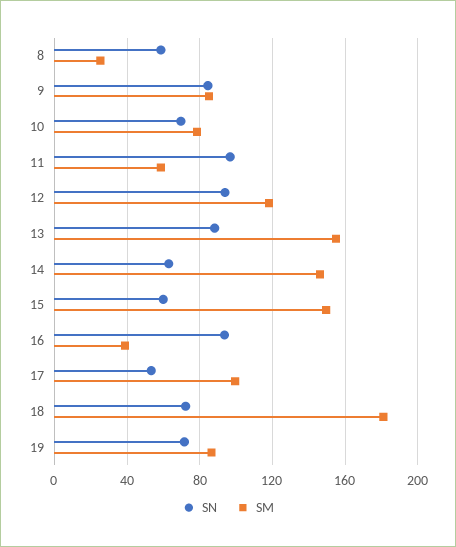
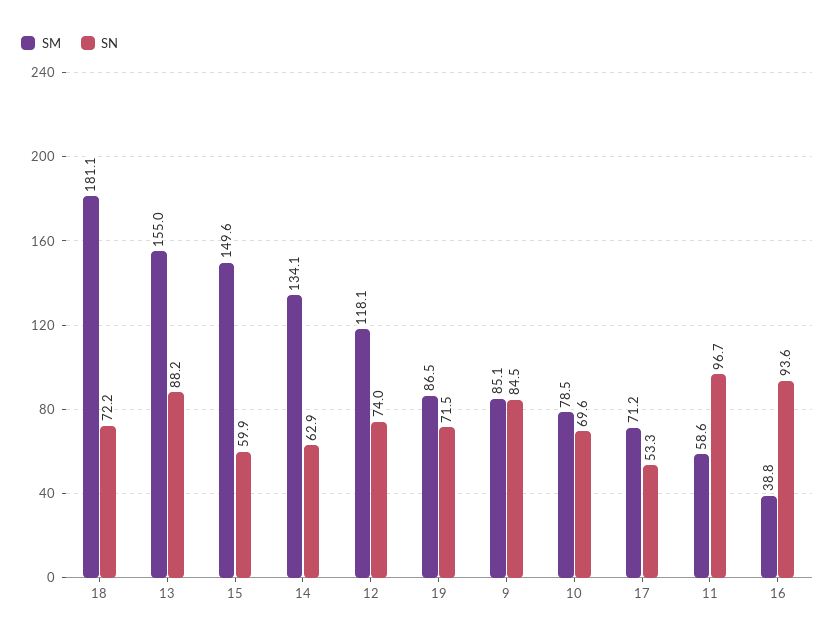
  {
    "SN": {
-     "8": 60,
      "9": 84.5,
      "10": 69.6,
      "11": 96.7,
-     "12": 95,
+     "12": 74,
      "13": 88.2,
      "14": 62.9,
      "15": 59.9,
      "16": 93.6,
      "17": 53.3,
      "18": 72.2,
      "19": 71.5
    },
    "SM": {
-     "8": 25,
      "9": 85.1,
      "10": 78.5,
      "11": 58.6,
      "12": 118.1,
      "13": 155,
-     "14": 145,
+     "14": 134.1,
      "15": 149.6,
      "16": 38.8,
-     "17": 100,
+     "17": 71.2,
      "18": 181.1,
      "19": 86.5
    }
  }

